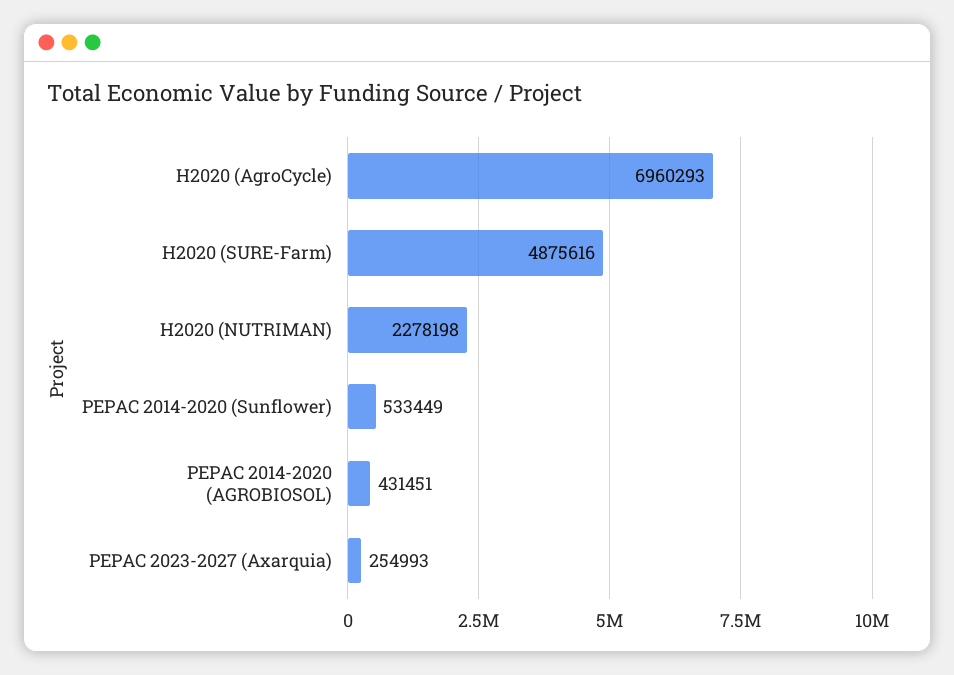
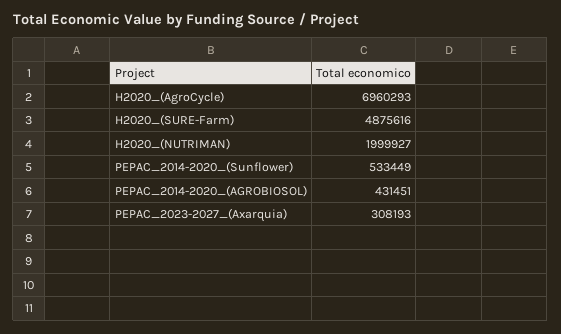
  {
    "H2020 (AgroCycle)": 6960293,
    "H2020 (SURE-Farm)": 4875616,
-   "H2020 (NUTRIMAN)": 2278198,
+   "H2020 (NUTRIMAN)": 1999927,
    "PEPAC 2014-2020 (Sunflower)": 533449,
    "PEPAC 2014-2020 (AGROBIOSOL)": 431451,
-   "PEPAC 2023-2027 (Axarquia)": 254993
+   "PEPAC 2023-2027 (Axarquia)": 308193
  }

